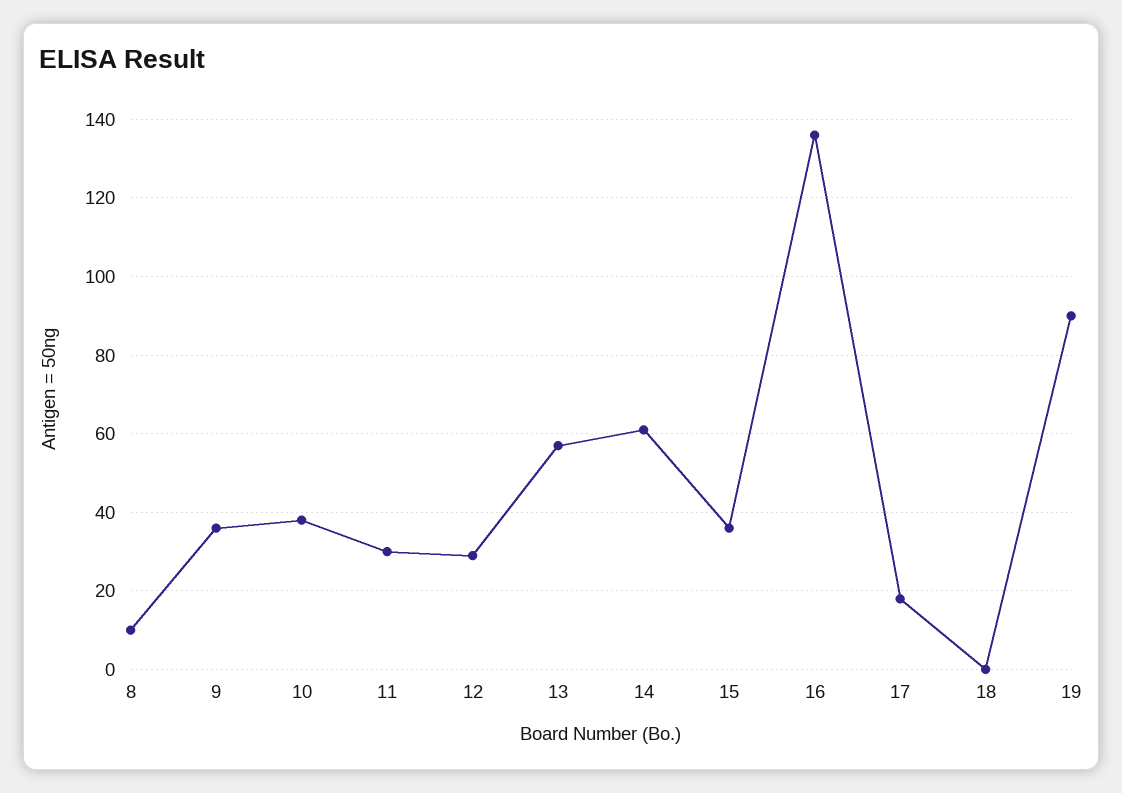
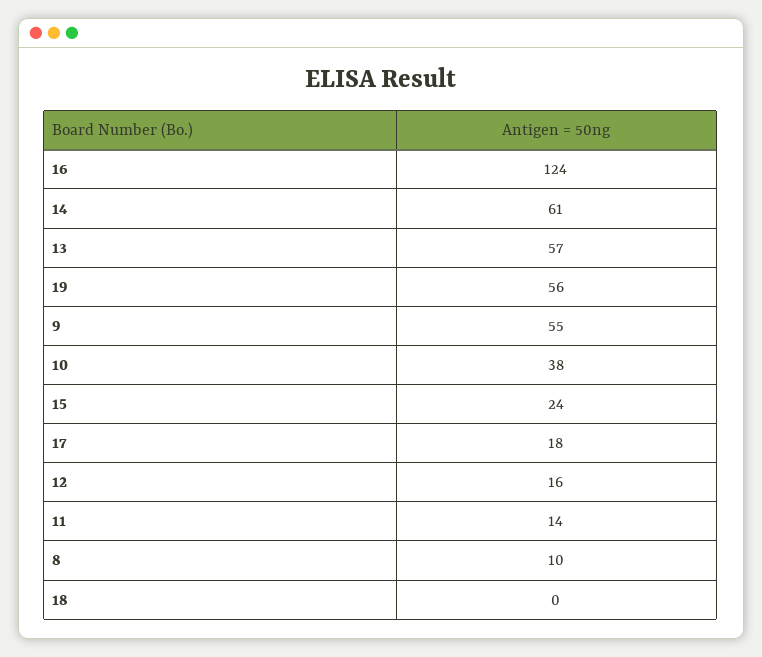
  {
    "8": 10,
-   "9": 35,
+   "9": 55,
    "10": 38,
-   "11": 30,
+   "11": 14,
-   "12": 30,
+   "12": 16,
    "13": 57,
    "14": 61,
-   "15": 35,
+   "15": 24,
-   "16": 135,
+   "16": 124,
    "17": 18,
    "18": 0,
-   "19": 90
+   "19": 56
  }

